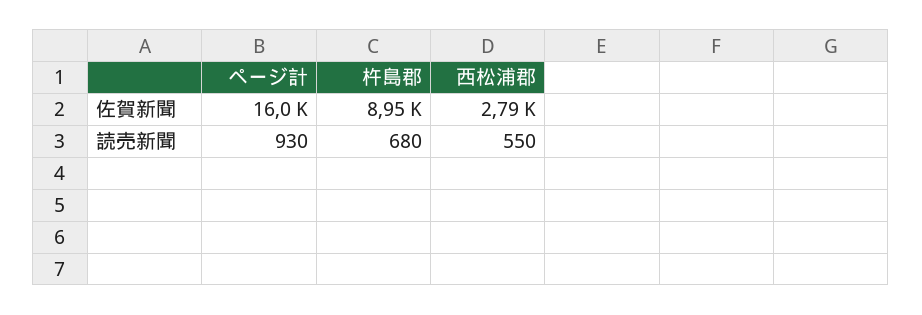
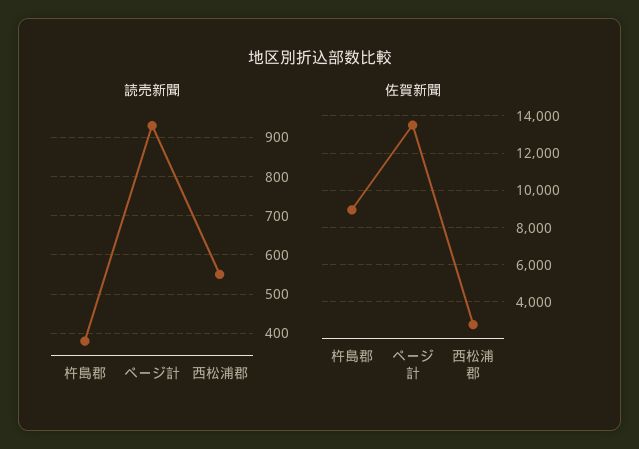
  {
    "佐賀新聞": {
-     "ページ計": 16000,
+     "ページ計": 13500,
      "杵島郡": 8950,
      "西松浦郡": 2790
    },
    "読売新聞": {
      "ページ計": 930,
-     "杵島郡": 680,
+     "杵島郡": 380,
      "西松浦郡": 550
    }
  }

